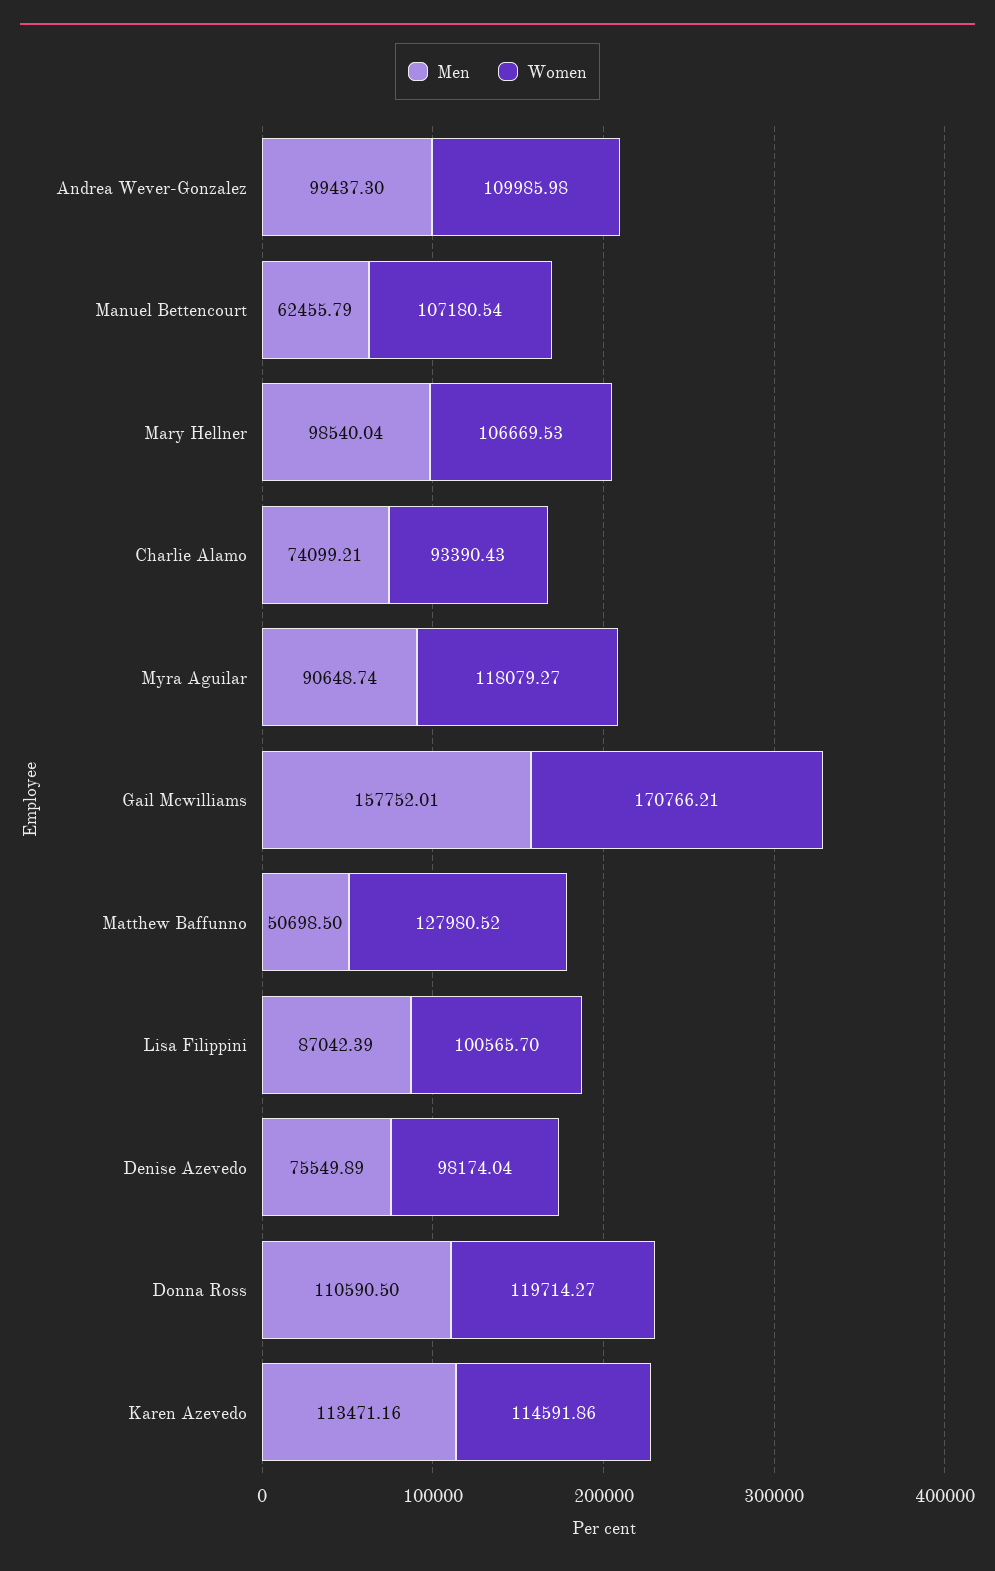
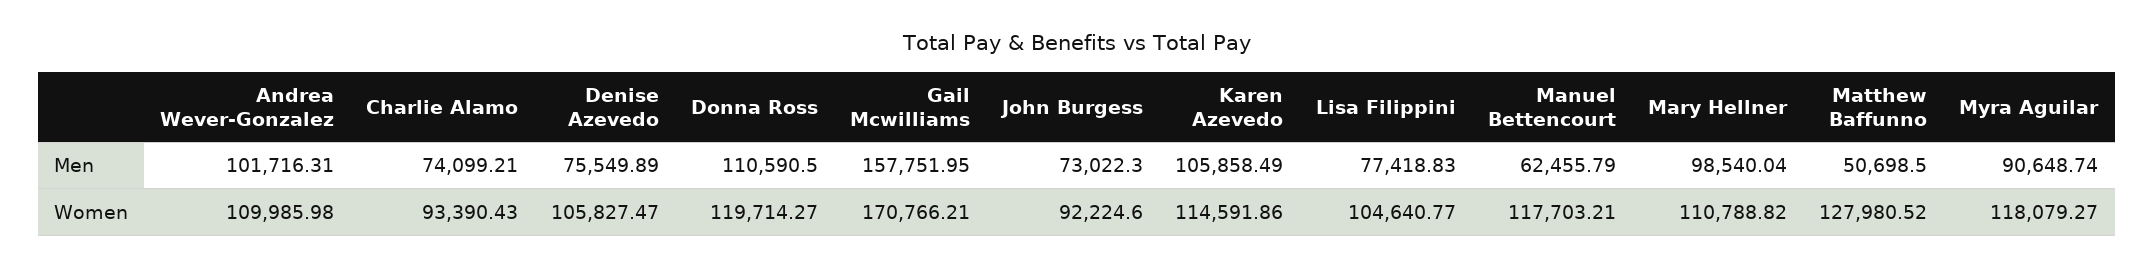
  {
    "Men": {
-     "Andrea Wever-Gonzalez": 99437.3,
+     "Andrea Wever-Gonzalez": 101716.31,
      "Manuel Bettencourt": 62455.79,
      "Mary Hellner": 98540.04,
      "Charlie Alamo": 74099.21,
      "Myra Aguilar": 90648.74,
-     "Gail Mcwilliams": 157752.01,
+     "Gail Mcwilliams": 157751.95,
      "Matthew Baffunno": 50698.5,
-     "Lisa Filippini": 87042.39,
+     "Lisa Filippini": 77418.83,
      "Denise Azevedo": 75549.89,
      "Donna Ross": 110590.5,
-     "Karen Azevedo": 113471.16
+     "Karen Azevedo": 105858.49,
+     "John Burgess": 73022.3
    },
    "Women": {
      "Andrea Wever-Gonzalez": 109985.98,
-     "Manuel Bettencourt": 107180.54,
+     "Manuel Bettencourt": 117703.21,
-     "Mary Hellner": 106669.53,
+     "Mary Hellner": 110788.82,
      "Charlie Alamo": 93390.43,
      "Myra Aguilar": 118079.27,
      "Gail Mcwilliams": 170766.21,
      "Matthew Baffunno": 127980.52,
-     "Lisa Filippini": 100565.7,
+     "Lisa Filippini": 104640.77,
-     "Denise Azevedo": 98174.04,
+     "Denise Azevedo": 105827.47,
      "Donna Ross": 119714.27,
-     "Karen Azevedo": 114591.86
+     "Karen Azevedo": 114591.86,
+     "John Burgess": 92224.6
    }
  }

